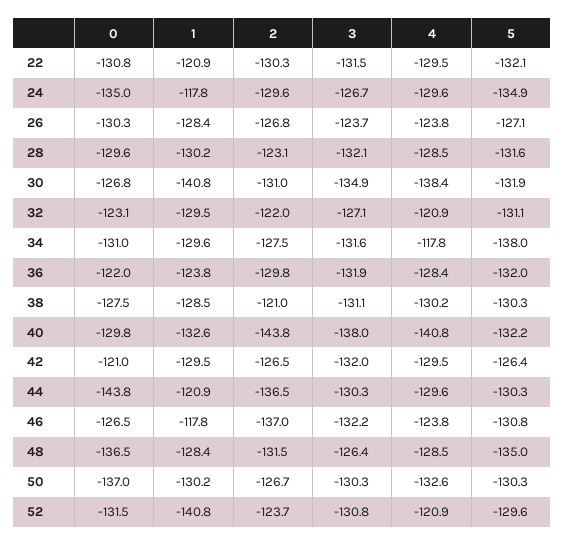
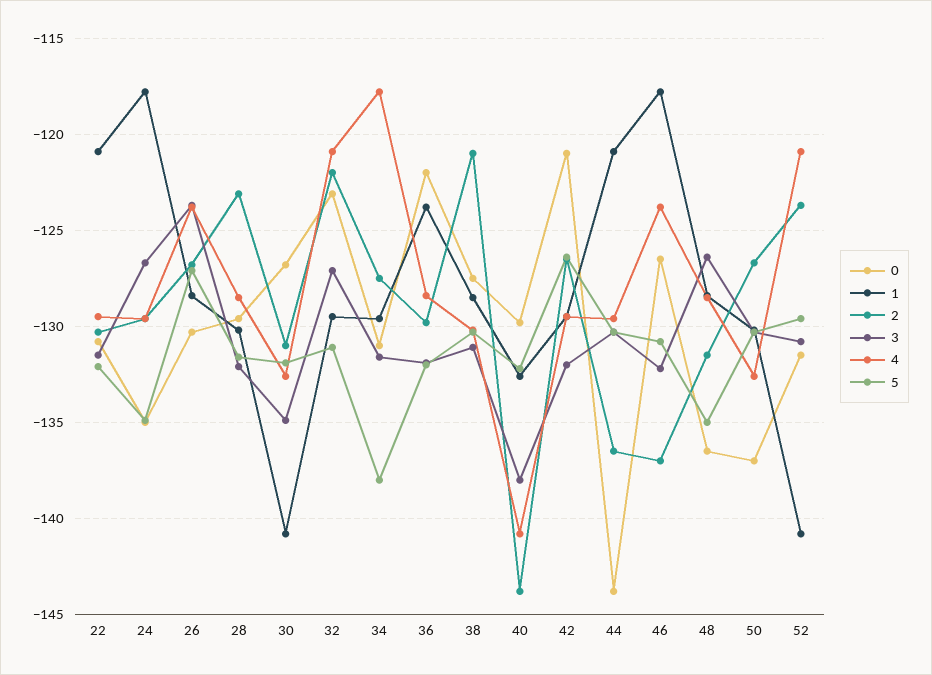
  {
    "0": {
      "22": -130.8,
      "24": -135,
      "26": -130.3,
      "28": -129.6,
      "30": -126.8,
      "32": -123.1,
      "34": -131,
      "36": -122,
      "38": -127.5,
      "40": -129.8,
      "42": -121,
      "44": -143.8,
      "46": -126.5,
      "48": -136.5,
      "50": -137,
      "52": -131.5
    },
    "1": {
      "22": -120.9,
      "24": -117.8,
      "26": -128.4,
      "28": -130.2,
      "30": -140.8,
      "32": -129.5,
      "34": -129.6,
      "36": -123.8,
      "38": -128.5,
      "40": -132.6,
      "42": -129.5,
      "44": -120.9,
      "46": -117.8,
      "48": -128.4,
      "50": -130.2,
      "52": -140.8
    },
    "2": {
      "22": -130.3,
      "24": -129.6,
      "26": -126.8,
      "28": -123.1,
      "30": -131,
      "32": -122,
      "34": -127.5,
      "36": -129.8,
      "38": -121,
      "40": -143.8,
      "42": -126.5,
      "44": -136.5,
      "46": -137,
      "48": -131.5,
      "50": -126.7,
      "52": -123.7
    },
    "3": {
      "22": -131.5,
      "24": -126.7,
      "26": -123.7,
      "28": -132.1,
      "30": -134.9,
      "32": -127.1,
      "34": -131.6,
      "36": -131.9,
      "38": -131.1,
      "40": -138,
      "42": -132,
      "44": -130.3,
      "46": -132.2,
      "48": -126.4,
      "50": -130.3,
      "52": -130.8
    },
    "4": {
      "22": -129.5,
      "24": -129.6,
      "26": -123.8,
      "28": -128.5,
-     "30": -138.4,
+     "30": -132.5,
      "32": -120.9,
      "34": -117.8,
      "36": -128.4,
      "38": -130.2,
      "40": -140.8,
      "42": -129.5,
      "44": -129.6,
      "46": -123.8,
      "48": -128.5,
      "50": -132.6,
      "52": -120.9
    },
    "5": {
      "22": -132.1,
      "24": -134.9,
      "26": -127.1,
      "28": -131.6,
      "30": -131.9,
      "32": -131.1,
      "34": -138,
      "36": -132,
      "38": -130.3,
      "40": -132.2,
      "42": -126.4,
      "44": -130.3,
      "46": -130.8,
      "48": -135,
      "50": -130.3,
      "52": -129.6
    }
  }

